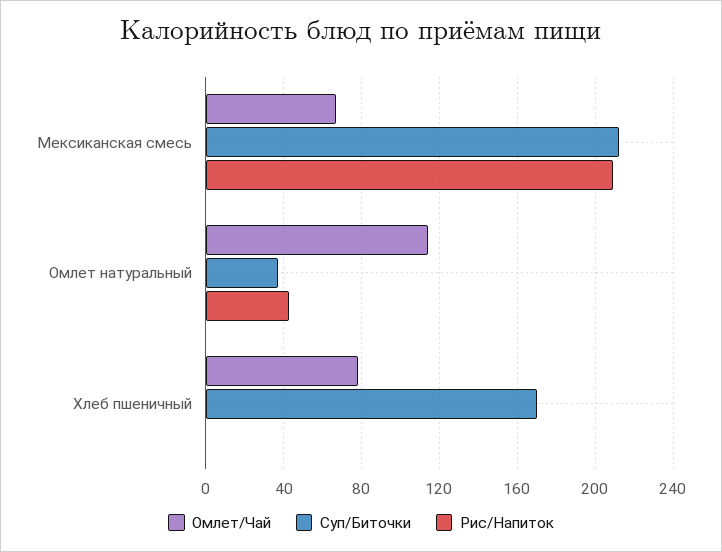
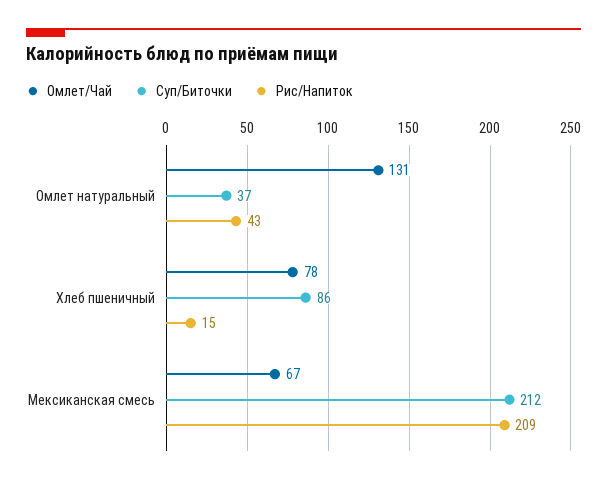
  {
    "Омлет/Чай": {
      "Мексиканская смесь": 67,
-     "Омлет натуральный": 115,
+     "Омлет натуральный": 131,
      "Хлеб пшеничный": 78
    },
    "Суп/Биточки": {
      "Мексиканская смесь": 212,
      "Омлет натуральный": 37,
-     "Хлеб пшеничный": 170
+     "Хлеб пшеничный": 86
    },
    "Рис/Напиток": {
      "Мексиканская смесь": 209,
      "Омлет натуральный": 43,
-     "Хлеб пшеничный": 0
+     "Хлеб пшеничный": 15
    }
  }

